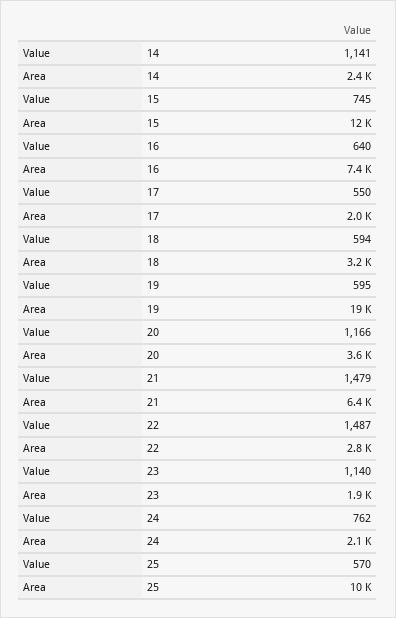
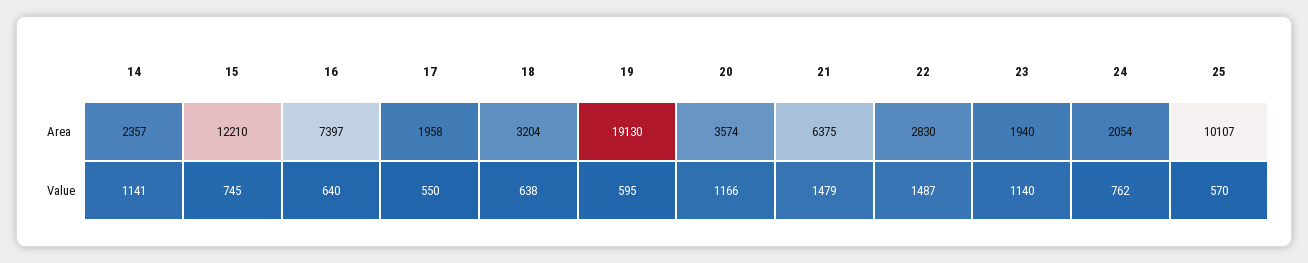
  {
    "Value": {
      "14": 1141,
      "15": 745,
      "16": 640,
      "17": 550,
-     "18": 594,
+     "18": 638,
      "19": 595,
      "20": 1166,
      "21": 1479,
      "22": 1487,
      "23": 1140,
      "24": 762,
      "25": 570
    },
    "Area": {
      "14": 2357,
      "15": 12210,
      "16": 7397,
      "17": 1958,
      "18": 3204,
      "19": 19130,
      "20": 3574,
      "21": 6375,
      "22": 2830,
      "23": 1940,
      "24": 2054,
      "25": 10107
    }
  }

